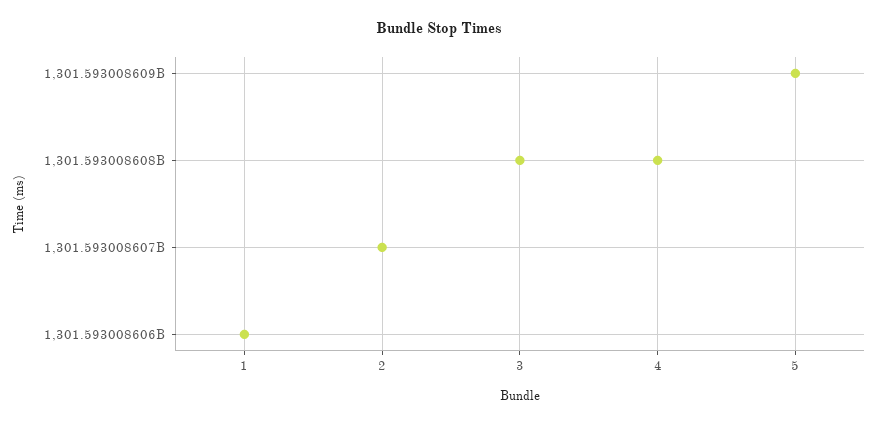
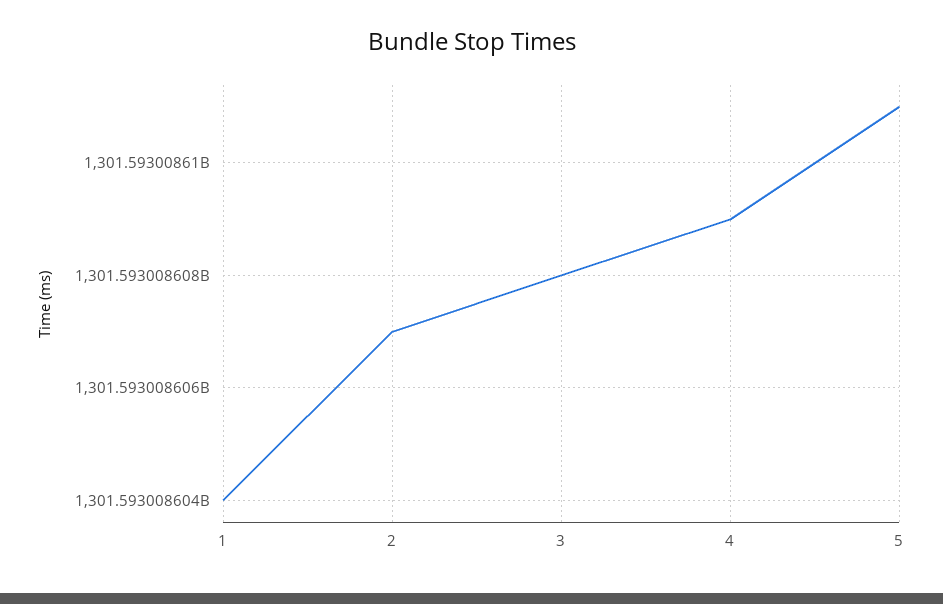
  {
-   "1": 1301593008606,
+   "1": 1301593008604,
    "2": 1301593008607,
    "3": 1301593008608,
-   "4": 1301593008608,
+   "4": 1301593008609,
-   "5": 1301593008609
+   "5": 1301593008611
  }

